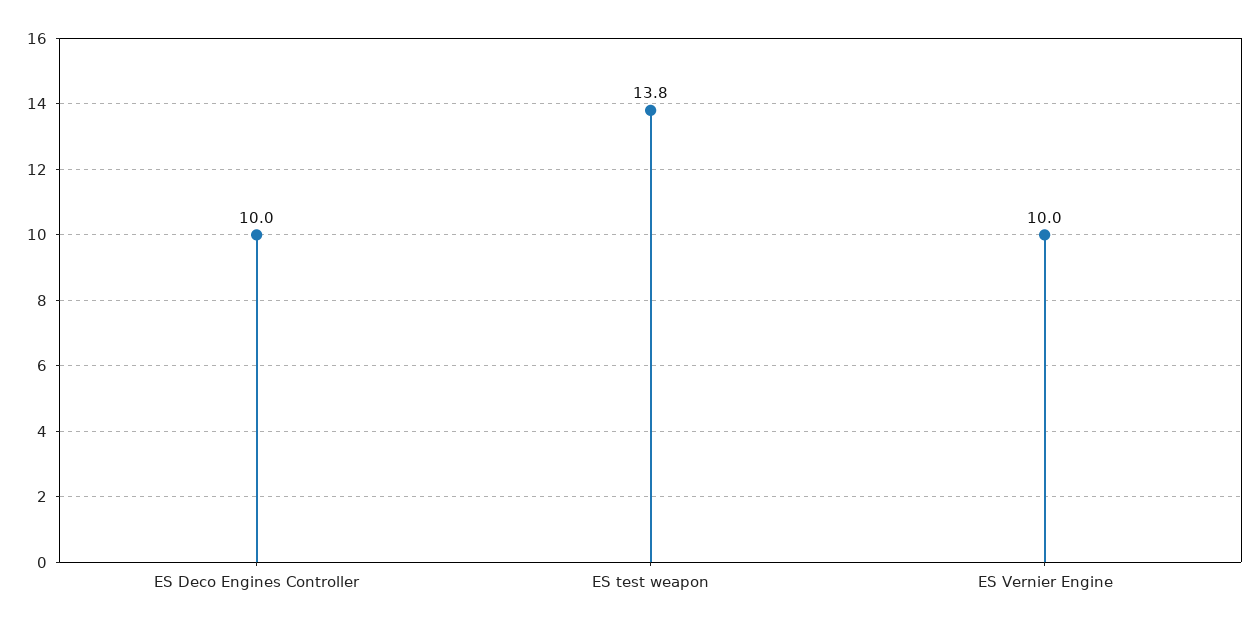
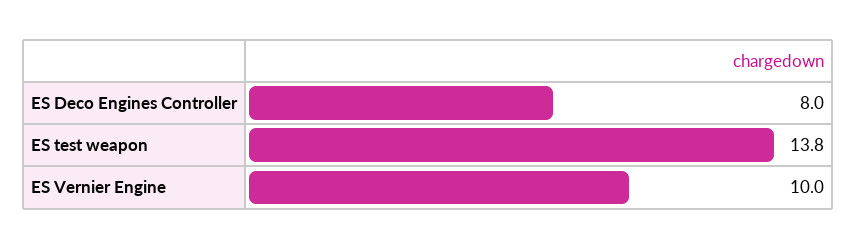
  {
-   "ES Deco Engines Controller": 10,
+   "ES Deco Engines Controller": 8,
    "ES test weapon": 13.8,
    "ES Vernier Engine": 10
  }

